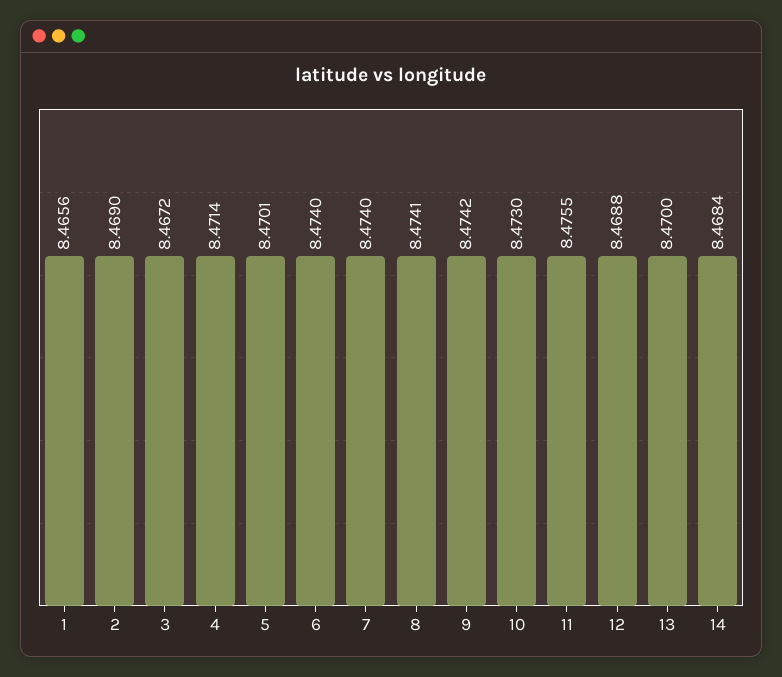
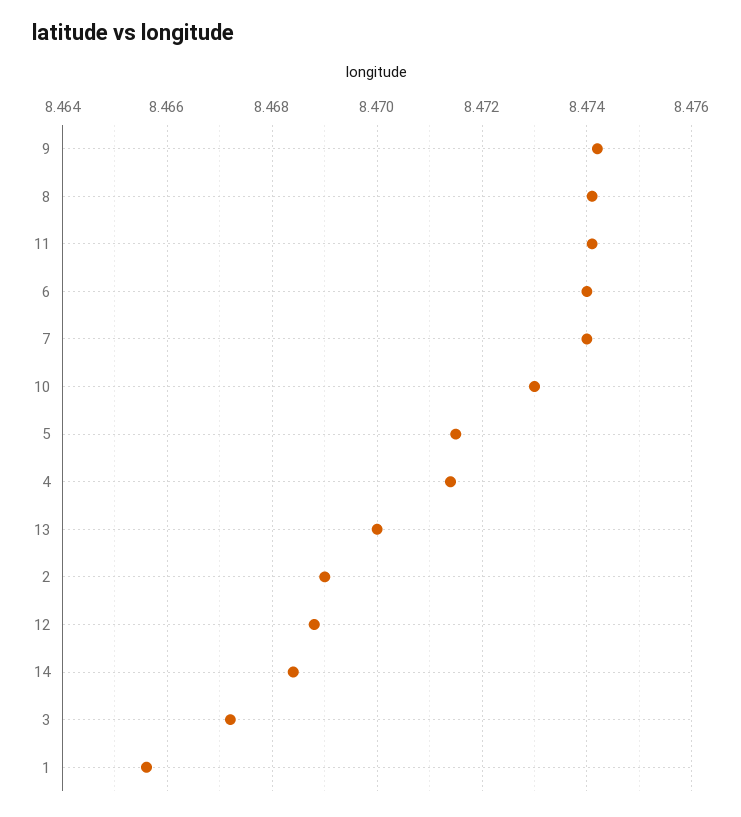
  {
    "1": 8.4656,
    "2": 8.469,
    "3": 8.4672,
    "4": 8.4714,
-   "5": 8.4701,
+   "5": 8.4715,
    "6": 8.474,
    "7": 8.474,
    "8": 8.4741,
    "9": 8.4742,
    "10": 8.473,
-   "11": 8.4755,
+   "11": 8.474,
    "12": 8.4688,
    "13": 8.47,
    "14": 8.4684
  }

